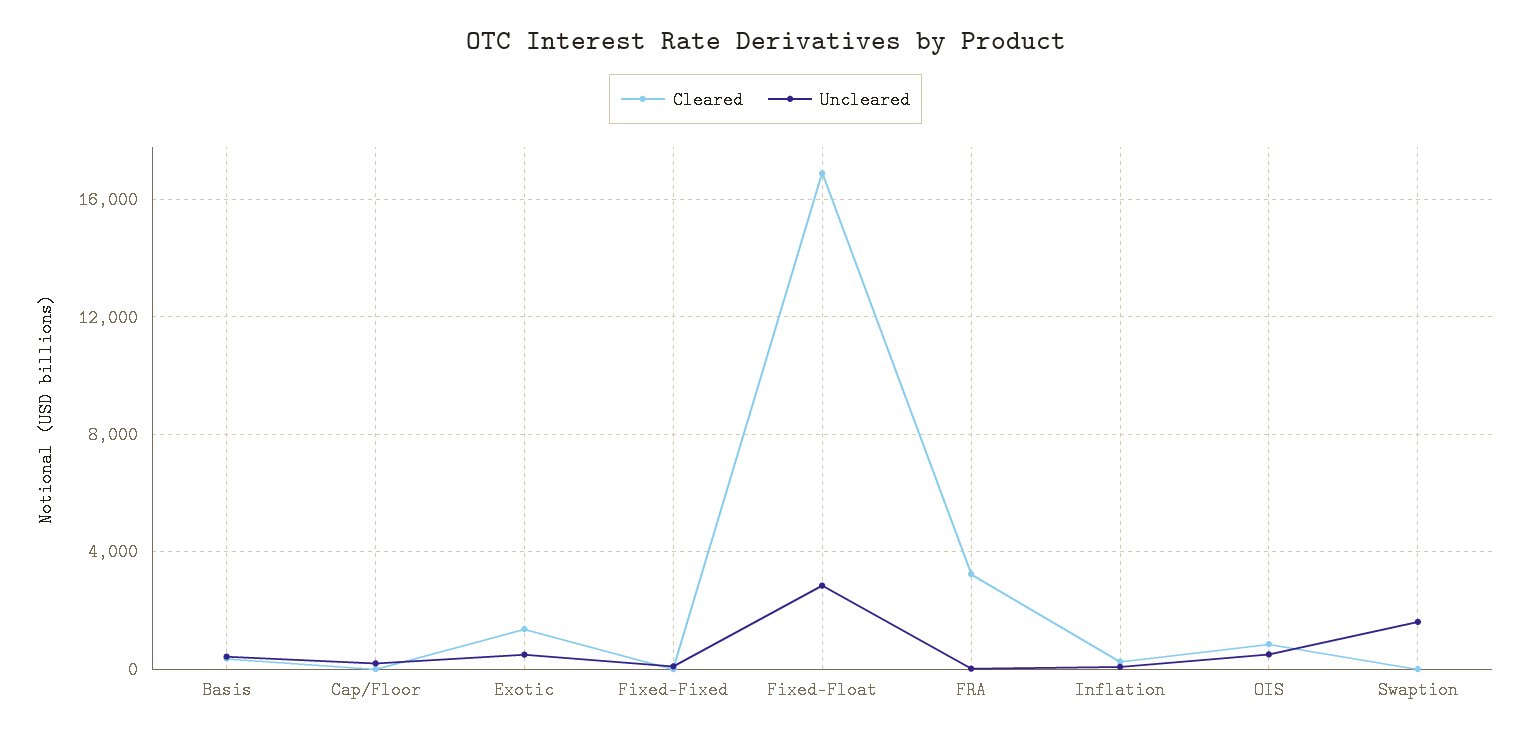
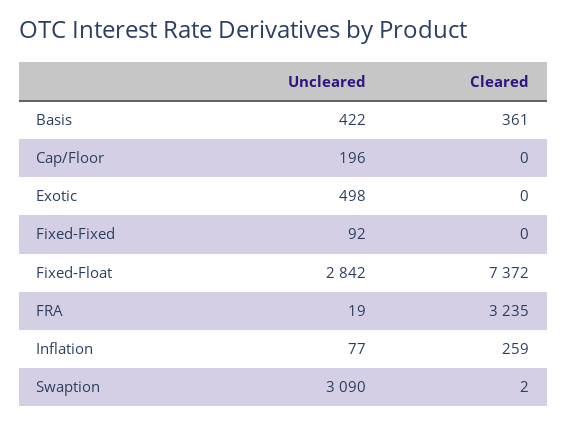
  {
    "Cleared": {
      "Basis": 361,
      "Cap/Floor": 0,
-     "Exotic": 1500,
+     "Exotic": 0,
      "Fixed-Fixed": 0,
-     "Fixed-Float": 17000,
+     "Fixed-Float": 7372,
      "FRA": 3235,
      "Inflation": 259,
-     "OIS": 1000,
      "Swaption": 2
    },
    "Uncleared": {
      "Basis": 422,
      "Cap/Floor": 196,
      "Exotic": 498,
      "Fixed-Fixed": 92,
      "Fixed-Float": 2842,
      "FRA": 19,
      "Inflation": 77,
-     "OIS": 500,
-     "Swaption": 1500
+     "Swaption": 3090
    }
  }

